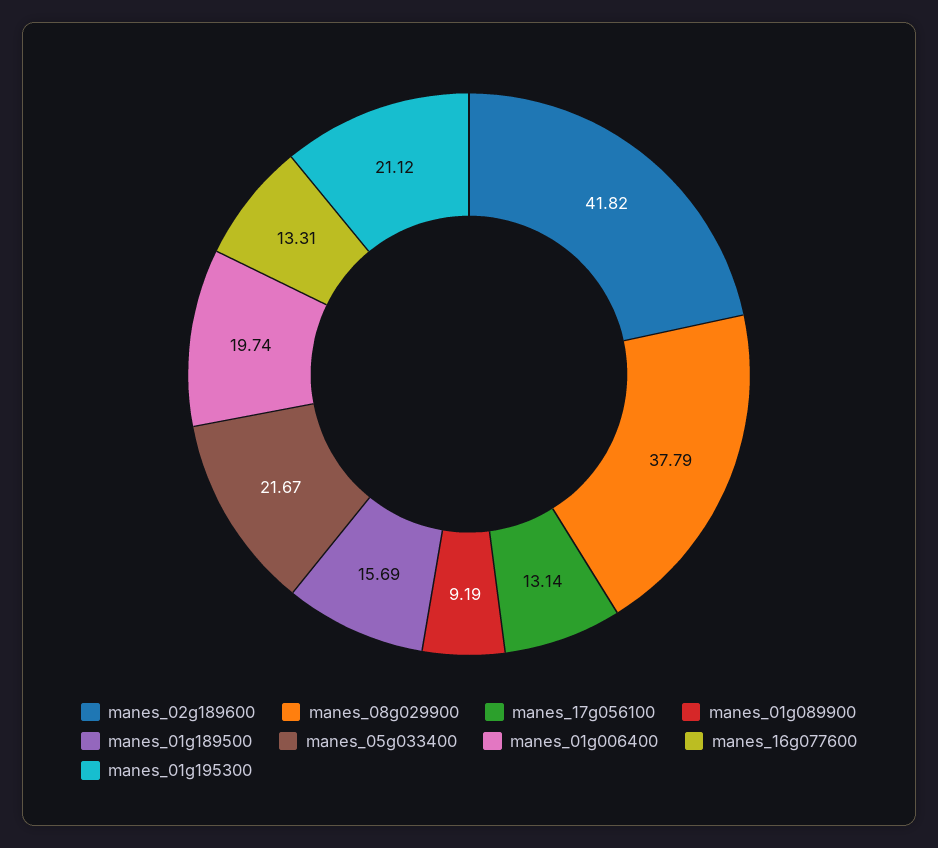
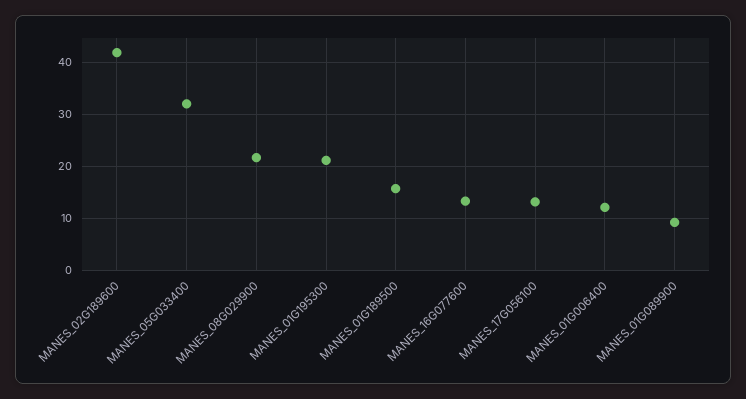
  {
    "manes_02g189600": 41.82,
-   "manes_08g029900": 37.79,
+   "manes_08g029900": 22,
    "manes_17g056100": 13.14,
    "manes_01g089900": 9.19,
    "manes_01g189500": 15.69,
-   "manes_05g033400": 21.67,
+   "manes_05g033400": 32,
-   "manes_01g006400": 19.74,
+   "manes_01g006400": 12,
    "manes_16g077600": 13.31,
    "manes_01g195300": 21.12
  }

